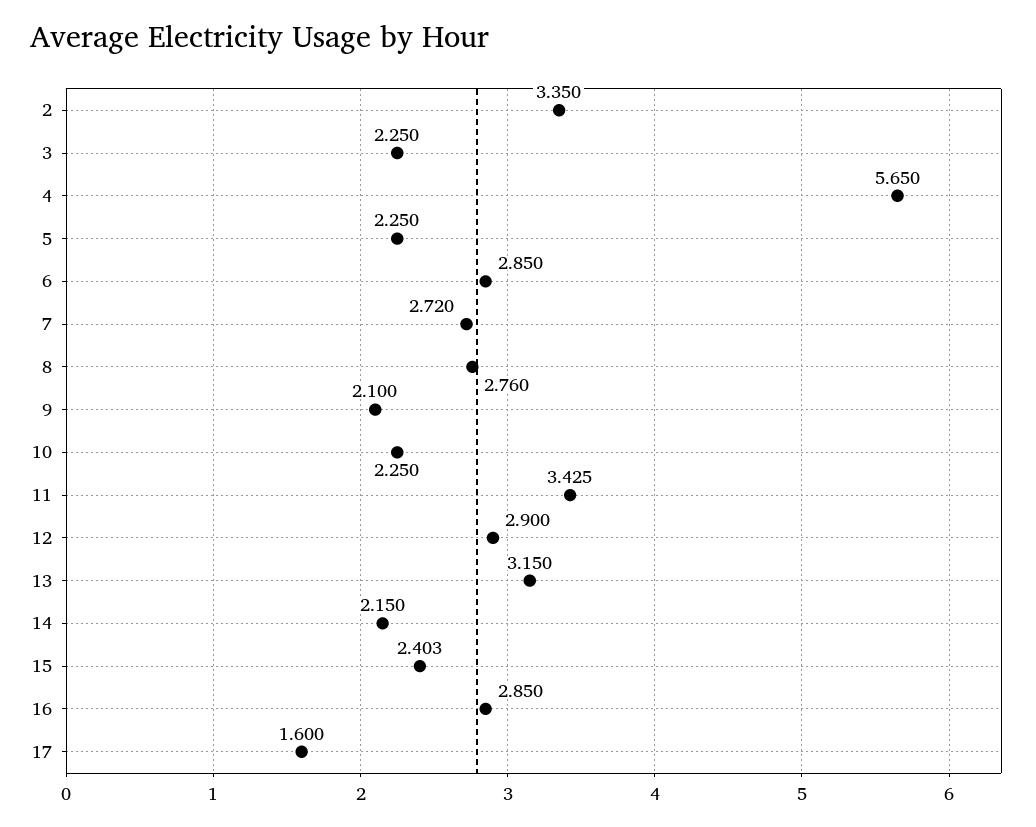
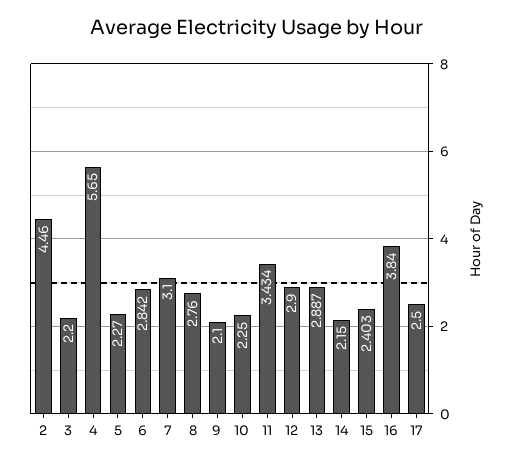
  {
-   "2": 3.35,
+   "2": 4.46,
-   "3": 2.25,
+   "3": 2.2,
    "4": 5.65,
-   "5": 2.25,
+   "5": 2.27,
-   "6": 2.85,
+   "6": 2.842,
-   "7": 2.72,
+   "7": 3.1,
    "8": 2.76,
    "9": 2.1,
    "10": 2.25,
-   "11": 3.425,
+   "11": 3.434,
    "12": 2.9,
-   "13": 3.15,
+   "13": 2.887,
    "14": 2.15,
    "15": 2.403,
-   "16": 2.85,
+   "16": 3.84,
-   "17": 1.6
+   "17": 2.5
  }

